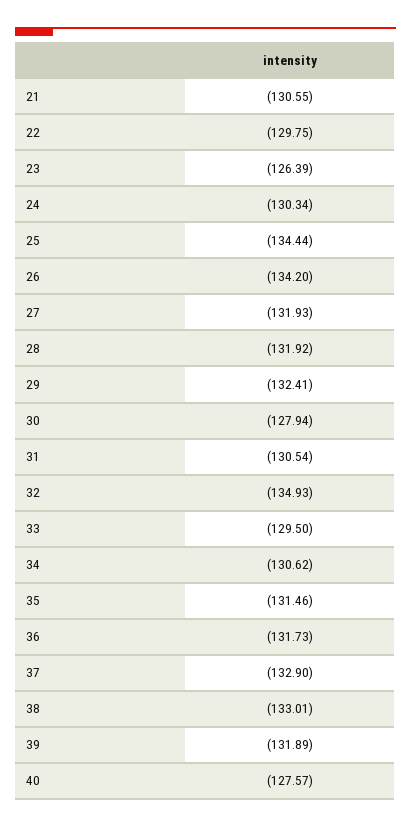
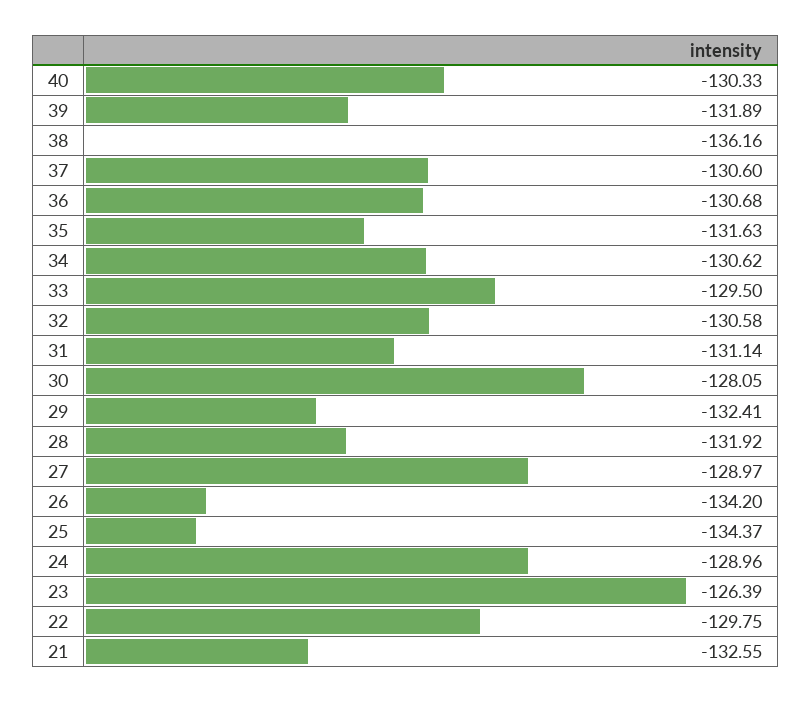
  {
-   "21": -130.55,
+   "21": -132.55,
    "22": -129.75,
    "23": -126.39,
-   "24": -130.34,
+   "24": -128.96,
-   "25": -134.44,
+   "25": -134.37,
    "26": -134.2,
-   "27": -131.93,
+   "27": -128.97,
    "28": -131.92,
    "29": -132.41,
-   "30": -127.94,
+   "30": -128.05,
-   "31": -130.54,
+   "31": -131.14,
-   "32": -134.93,
+   "32": -130.58,
    "33": -129.5,
    "34": -130.62,
-   "35": -131.46,
+   "35": -131.63,
-   "36": -131.73,
+   "36": -130.68,
-   "37": -132.9,
+   "37": -130.6,
-   "38": -133.01,
+   "38": -136.16,
    "39": -131.89,
-   "40": -127.57
+   "40": -130.33
  }

